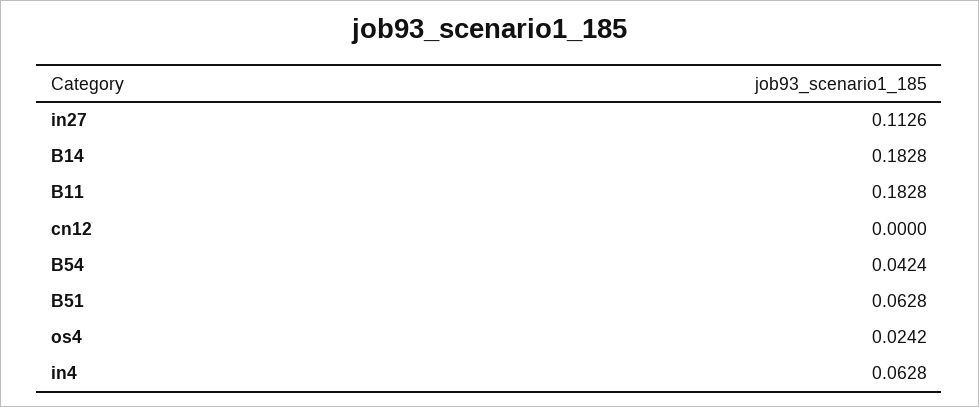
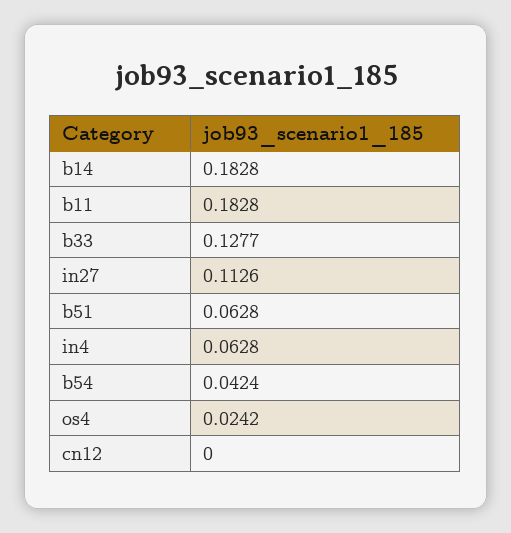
  {
    "in27": 0.1126,
    "B14": 0.1828,
    "B11": 0.1828,
    "cn12": 0,
    "B54": 0.0424,
    "B51": 0.0628,
    "os4": 0.0242,
-   "in4": 0.0628
+   "in4": 0.0628,
+   "b33": 0.1277
  }

